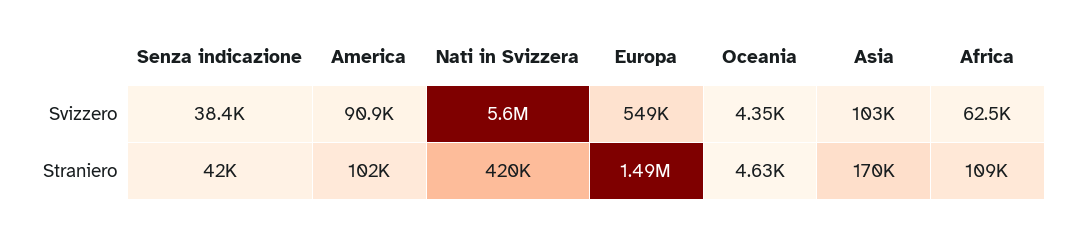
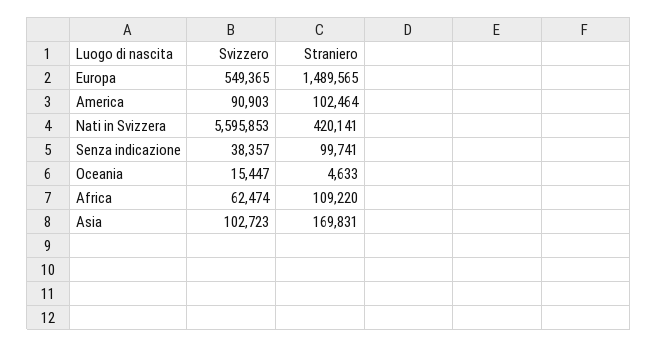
  {
    "Senza indicazione": {
      "Svizzero": 38357,
-     "Straniero": 42000
+     "Straniero": 99741
    },
    "America": {
      "Svizzero": 90903,
      "Straniero": 102464
    },
    "Nati in Svizzera": {
      "Svizzero": 5595853,
      "Straniero": 420141
    },
    "Europa": {
      "Svizzero": 549365,
      "Straniero": 1489565
    },
    "Oceania": {
-     "Svizzero": 4350,
+     "Svizzero": 15447,
      "Straniero": 4633
    },
    "Asia": {
      "Svizzero": 102723,
      "Straniero": 169831
    },
    "Africa": {
      "Svizzero": 62474,
      "Straniero": 109220
    }
  }

